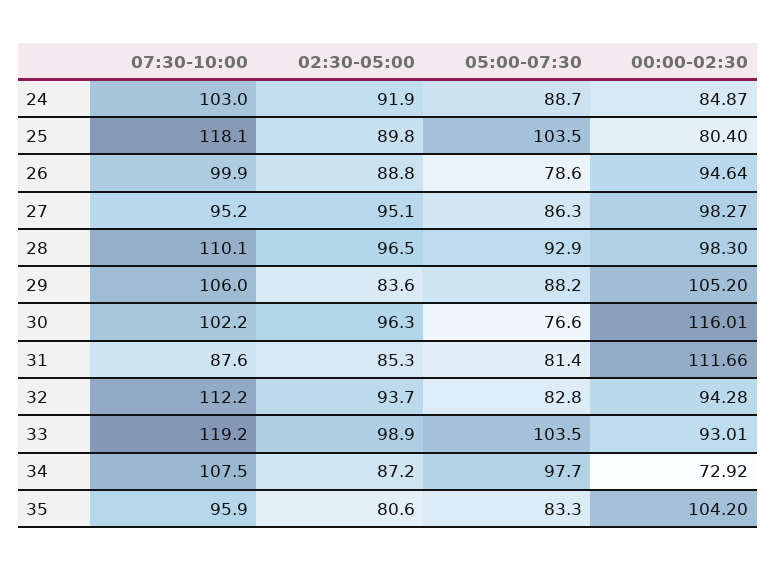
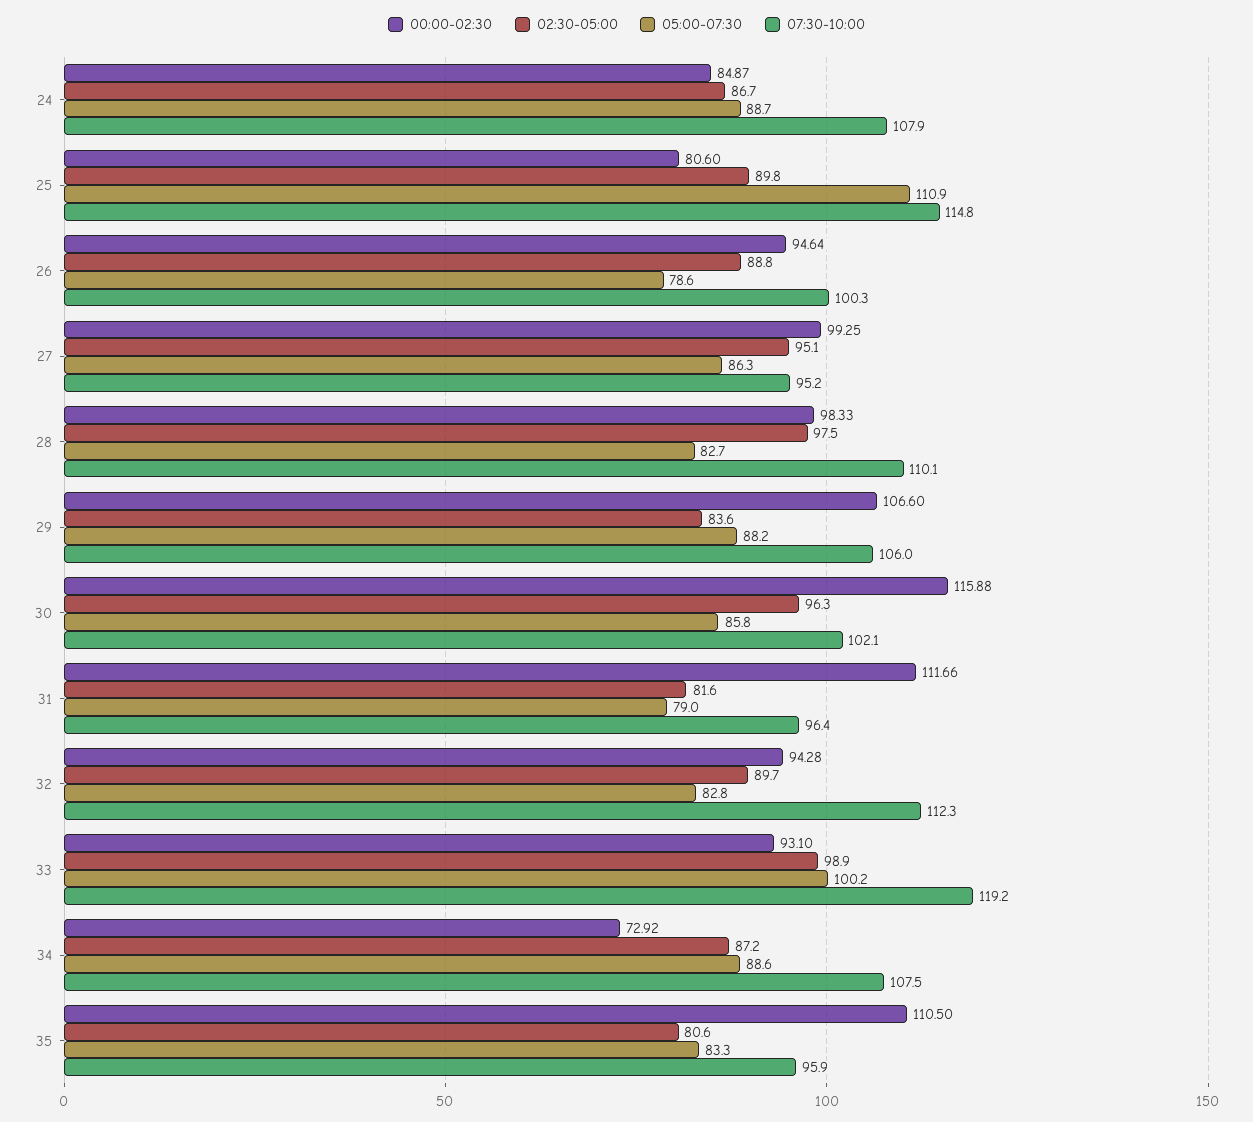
  {
    "07:30-10:00": {
-     "24": 103,
+     "24": 107.9,
-     "25": 118.1,
+     "25": 114.8,
-     "26": 99.9,
+     "26": 100.3,
      "27": 95.2,
      "28": 110.1,
      "29": 106,
-     "30": 102.2,
+     "30": 102.1,
-     "31": 87.6,
+     "31": 96.4,
-     "32": 112.2,
+     "32": 112.3,
      "33": 119.2,
      "34": 107.5,
      "35": 95.9
    },
    "02:30-05:00": {
-     "24": 91.9,
+     "24": 86.7,
      "25": 89.8,
      "26": 88.8,
      "27": 95.1,
-     "28": 96.5,
+     "28": 97.5,
      "29": 83.6,
      "30": 96.3,
-     "31": 85.3,
+     "31": 81.6,
-     "32": 93.7,
+     "32": 89.7,
      "33": 98.9,
      "34": 87.2,
      "35": 80.6
    },
    "05:00-07:30": {
      "24": 88.7,
-     "25": 103.5,
+     "25": 110.9,
      "26": 78.6,
      "27": 86.3,
-     "28": 92.9,
+     "28": 82.7,
      "29": 88.2,
-     "30": 76.6,
+     "30": 85.8,
-     "31": 81.4,
+     "31": 79,
      "32": 82.8,
-     "33": 103.5,
+     "33": 100.2,
-     "34": 97.7,
+     "34": 88.6,
      "35": 83.3
    },
    "00:00-02:30": {
      "24": 84.87,
-     "25": 80.4,
+     "25": 80.6,
      "26": 94.64,
-     "27": 98.27,
+     "27": 99.25,
-     "28": 98.3,
+     "28": 98.33,
-     "29": 105.2,
+     "29": 106.6,
-     "30": 116.01,
+     "30": 115.88,
      "31": 111.66,
      "32": 94.28,
-     "33": 93.01,
+     "33": 93.1,
      "34": 72.92,
-     "35": 104.2
+     "35": 110.5
    }
  }

